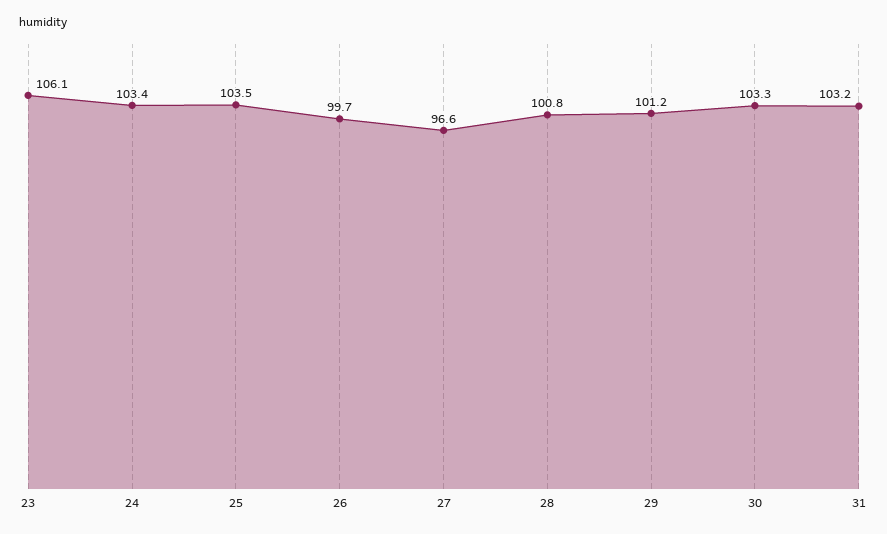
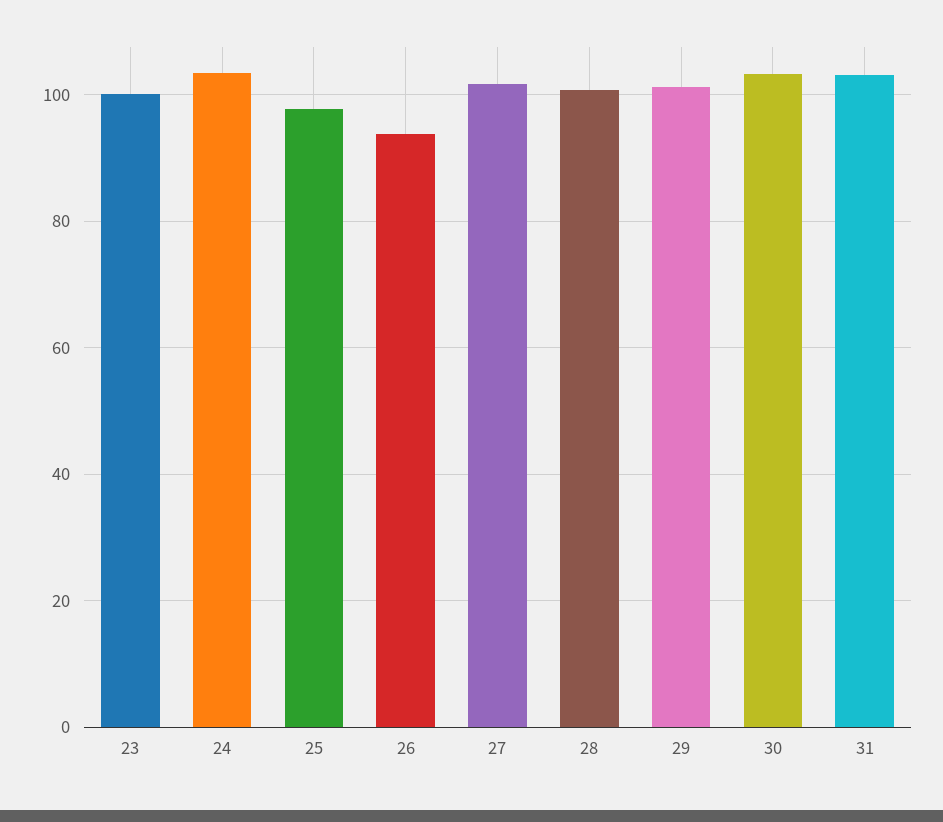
  {
-   "23": 106.1,
+   "23": 100,
    "24": 103.4,
-   "25": 103.5,
+   "25": 98,
-   "26": 99.7,
+   "26": 94,
-   "27": 96.6,
+   "27": 102,
    "28": 100.8,
    "29": 101.2,
    "30": 103.3,
    "31": 103.2
  }

